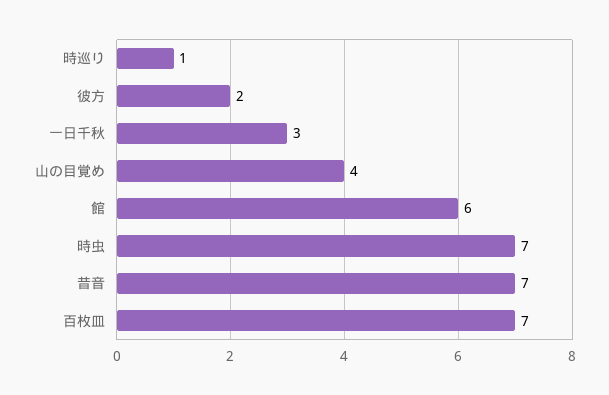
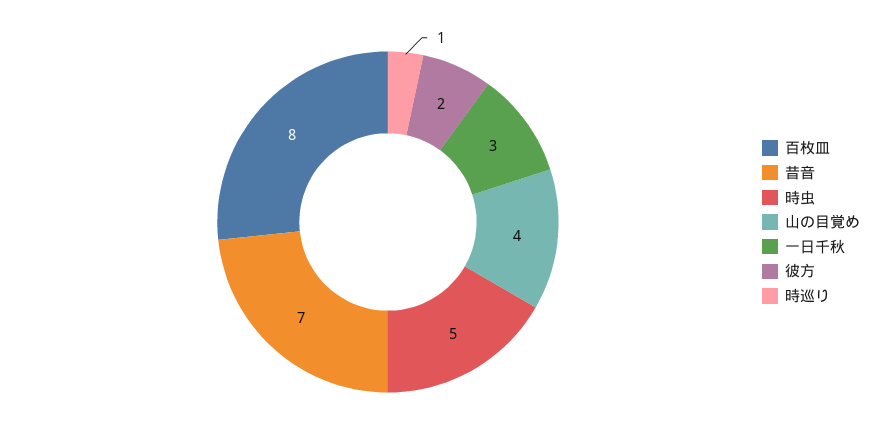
  {
    "時巡り": 1,
    "彼方": 2,
    "一日千秋": 3,
    "山の目覚め": 4,
-   "館": 6,
-   "時虫": 7,
+   "時虫": 5,
    "昔音": 7,
-   "百枚皿": 7
+   "百枚皿": 8
  }

